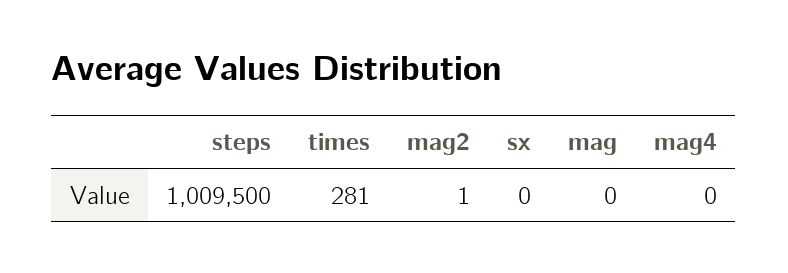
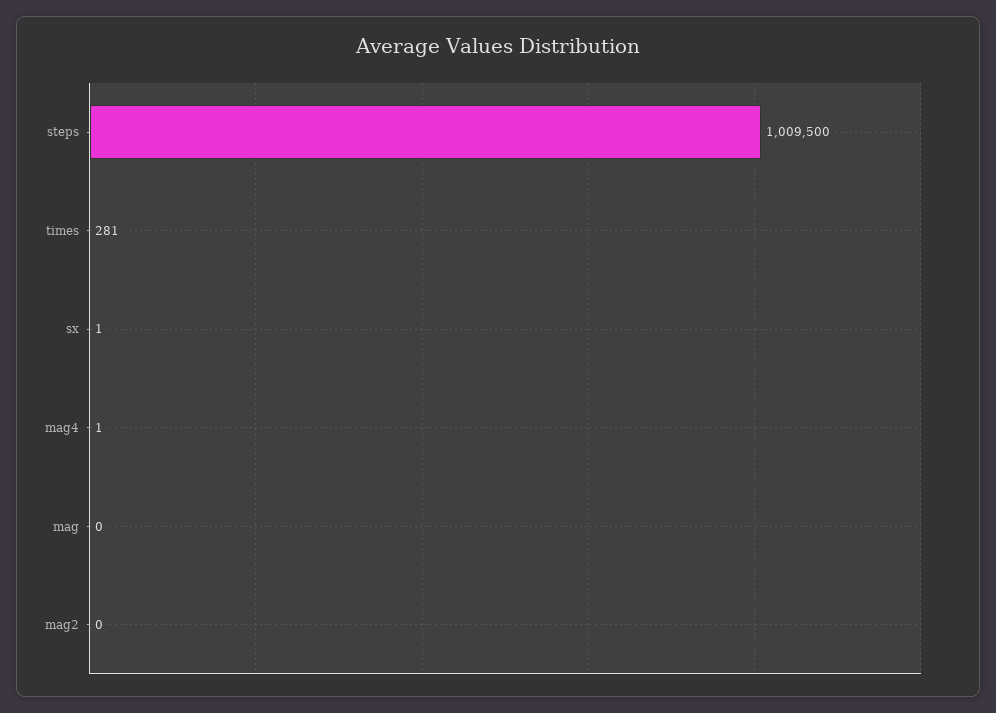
  {
    "steps": 1009500,
    "times": 281,
-   "mag2": 1,
+   "mag2": 0,
-   "sx": 0,
+   "sx": 1,
    "mag": 0,
-   "mag4": 0
+   "mag4": 1
  }

